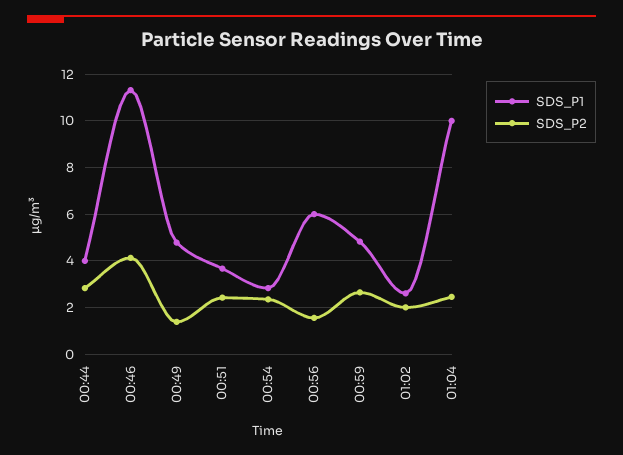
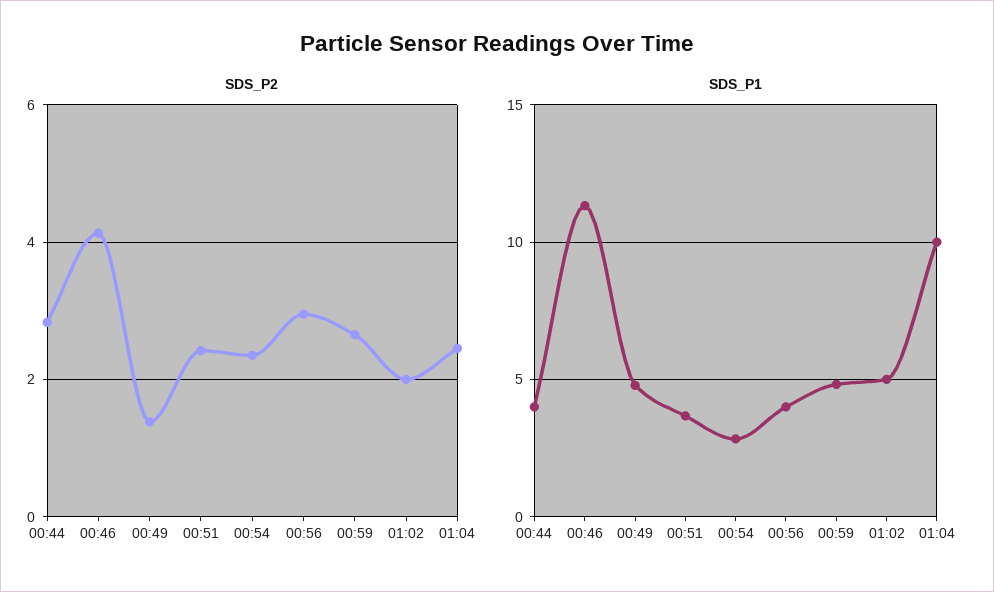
  {
    "SDS_P1": {
      "00:44": 4,
      "00:46": 11.5,
      "00:49": 5,
      "00:51": 3.5,
      "00:54": 3,
-     "00:56": 6,
+     "00:56": 4,
      "00:59": 5,
-     "01:02": 2.5,
+     "01:02": 5,
      "01:04": 10
    },
    "SDS_P2": {
      "00:44": 2.8,
      "00:46": 4.2,
      "00:49": 1.4,
      "00:51": 2.4,
      "00:54": 2.4,
-     "00:56": 1.5,
+     "00:56": 3,
      "00:59": 2.6,
      "01:02": 2,
      "01:04": 2.4
    }
  }

